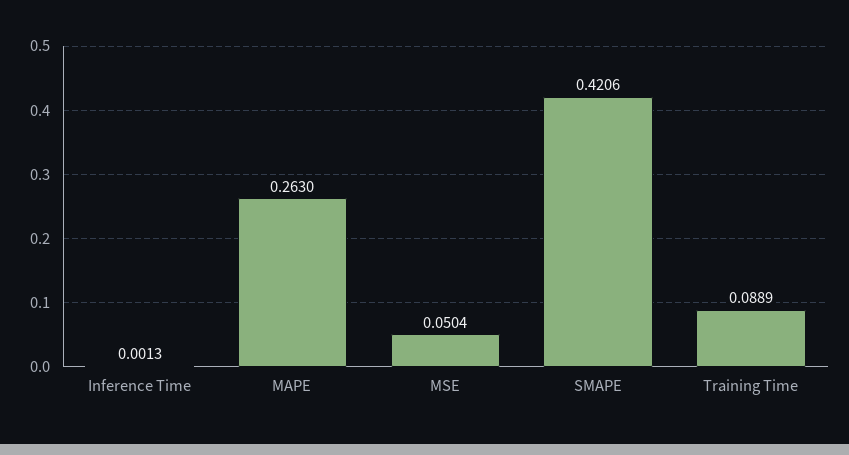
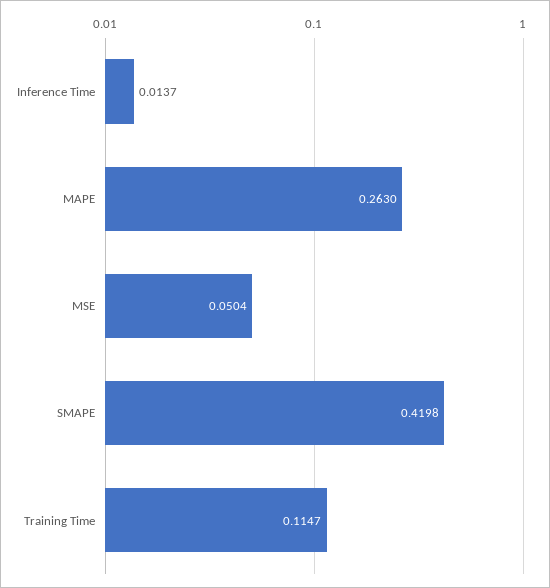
  {
-   "Inference Time": 0.0013,
+   "Inference Time": 0.0137,
    "MAPE": 0.263,
    "MSE": 0.0504,
-   "SMAPE": 0.4206,
+   "SMAPE": 0.4198,
-   "Training Time": 0.0889
+   "Training Time": 0.1147
  }

